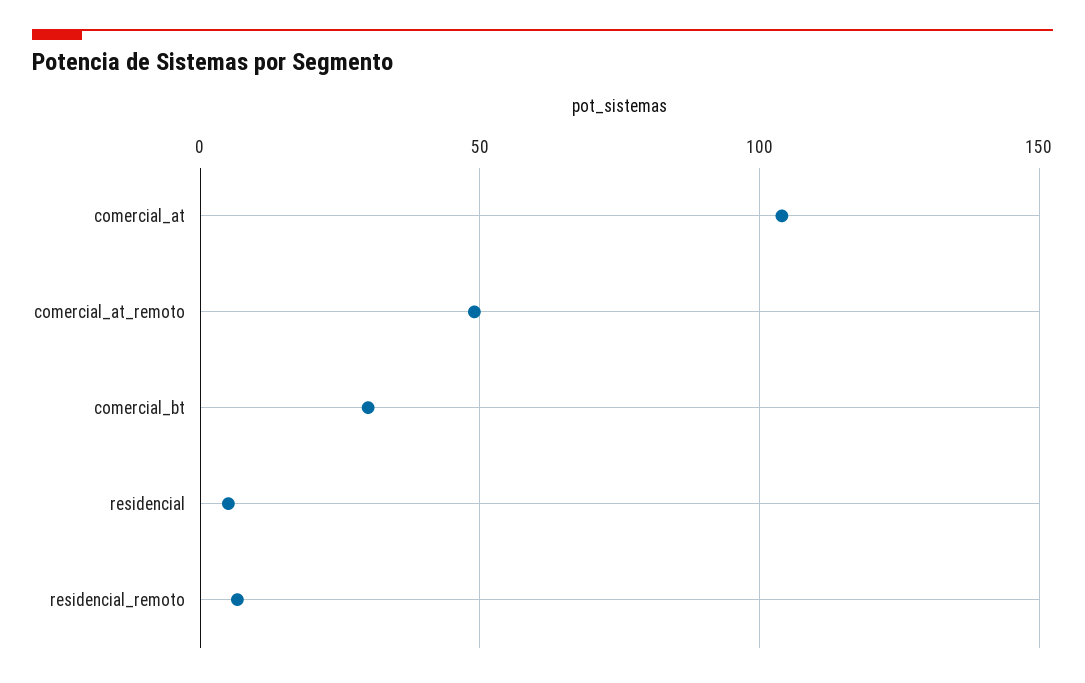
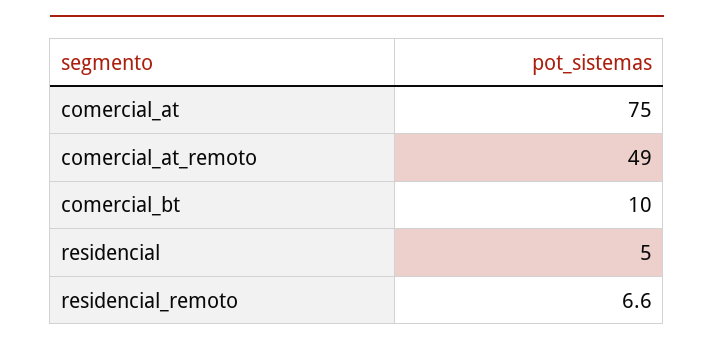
  {
-   "comercial_at": 105,
+   "comercial_at": 75,
    "comercial_at_remoto": 49,
-   "comercial_bt": 30,
+   "comercial_bt": 10,
    "residencial": 5,
    "residencial_remoto": 6.6
  }

